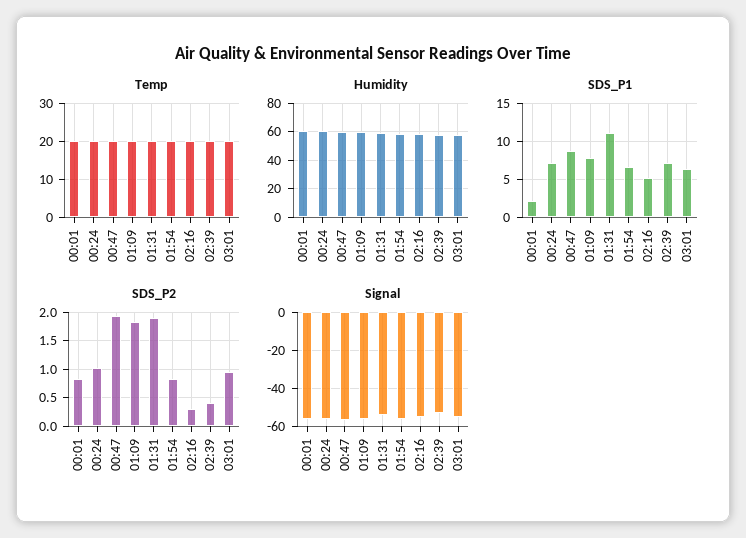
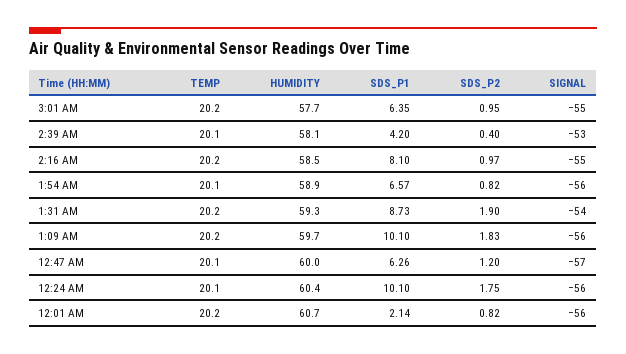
  {
    "Temp": {
      "00:01": 20.2,
      "00:24": 20.1,
      "00:47": 20.1,
      "01:09": 20.2,
      "01:31": 20.2,
      "01:54": 20.1,
      "02:16": 20.2,
      "02:39": 20.1,
      "03:01": 20.2
    },
    "Humidity": {
      "00:01": 60.7,
      "00:24": 60.4,
      "00:47": 60,
      "01:09": 59.7,
      "01:31": 59.3,
      "01:54": 58.9,
      "02:16": 58.5,
      "02:39": 58.1,
      "03:01": 57.7
    },
    "SDS_P1": {
      "00:01": 2.14,
-     "00:24": 7,
+     "00:24": 10.1,
-     "00:47": 9,
+     "00:47": 6.26,
-     "01:09": 8,
+     "01:09": 10.1,
-     "01:31": 11,
+     "01:31": 8.73,
      "01:54": 6.57,
-     "02:16": 5,
+     "02:16": 8.1,
-     "02:39": 7,
+     "02:39": 4.2,
      "03:01": 6.35
    },
    "SDS_P2": {
      "00:01": 0.82,
-     "00:24": 1,
+     "00:24": 1.75,
-     "00:47": 2,
+     "00:47": 1.2,
      "01:09": 1.83,
      "01:31": 1.9,
      "01:54": 0.82,
-     "02:16": 0.25,
+     "02:16": 0.97,
      "02:39": 0.4,
      "03:01": 0.95
    },
    "Signal": {
      "00:01": -56,
      "00:24": -56,
      "00:47": -57,
      "01:09": -56,
      "01:31": -54,
      "01:54": -56,
      "02:16": -55,
      "02:39": -53,
      "03:01": -55
    }
  }

